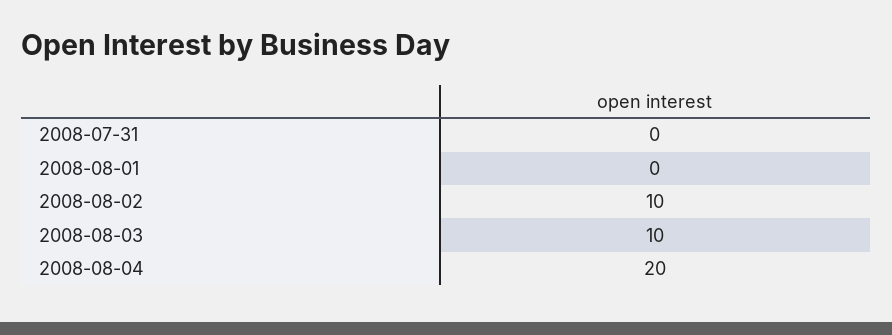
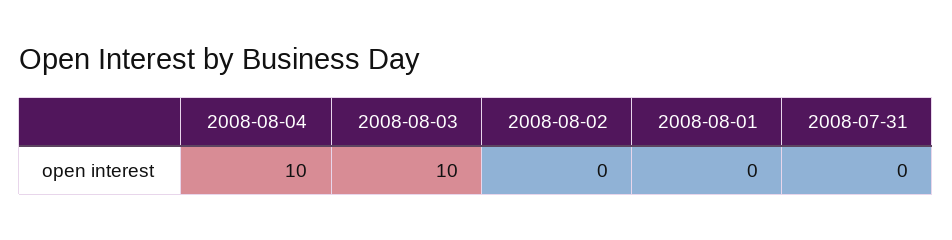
  {
    "2008-07-31": 0,
    "2008-08-01": 0,
-   "2008-08-02": 10,
+   "2008-08-02": 0,
    "2008-08-03": 10,
-   "2008-08-04": 20
+   "2008-08-04": 10
  }

